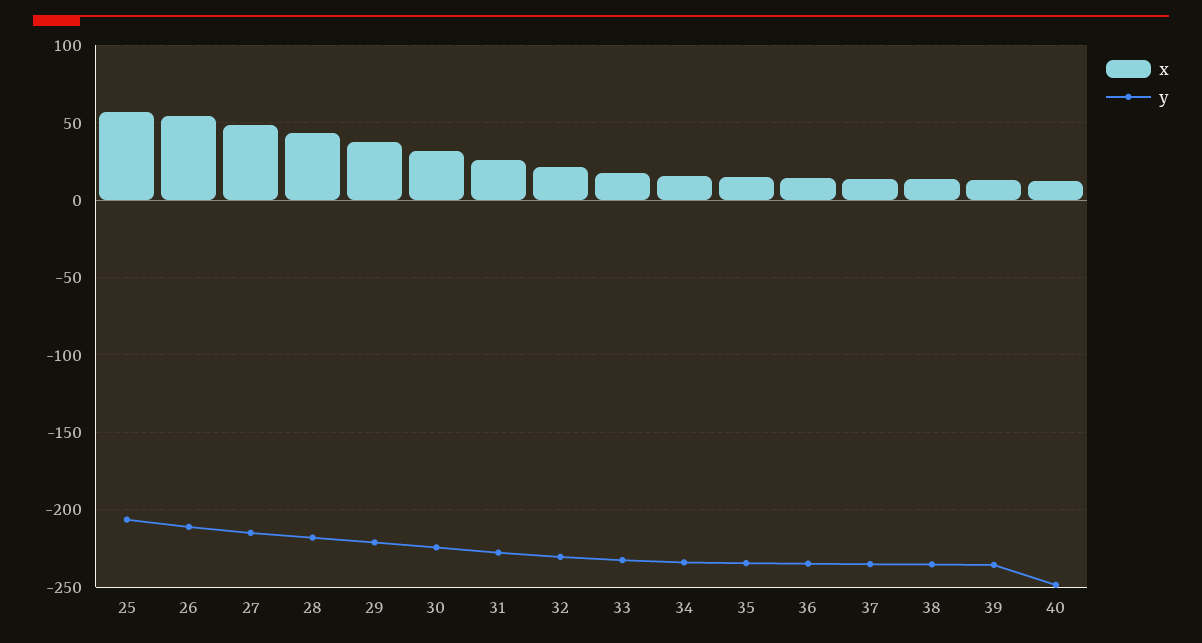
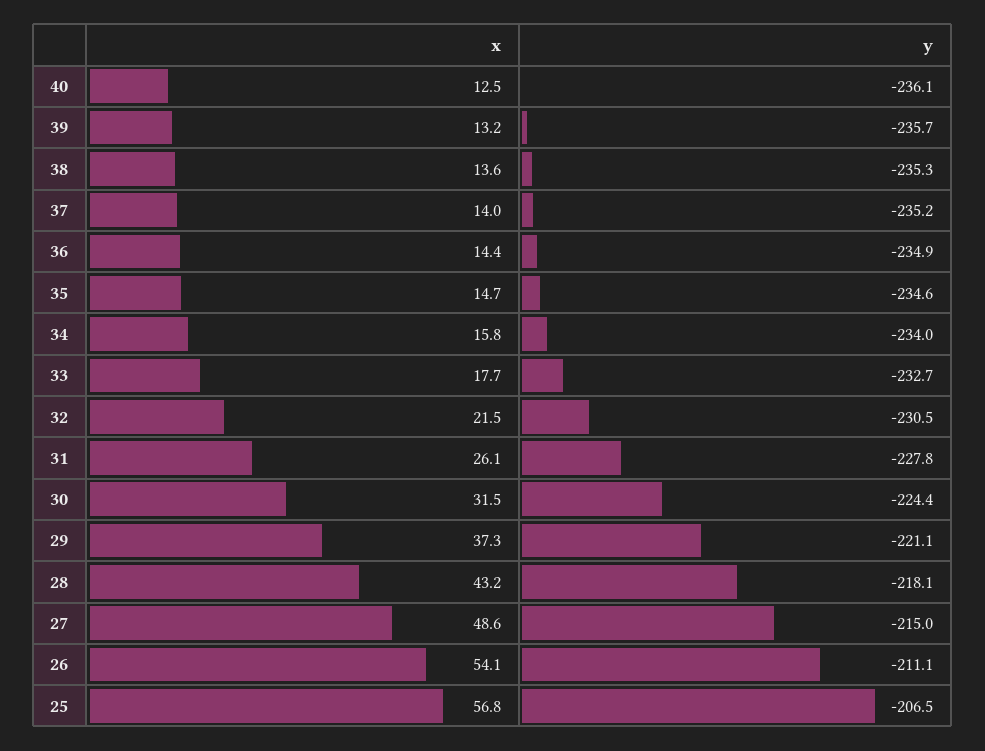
  {
    "x": {
      "25": 56.8,
      "26": 54.1,
      "27": 48.6,
      "28": 43.2,
      "29": 37.3,
      "30": 31.5,
      "31": 26.1,
      "32": 21.5,
      "33": 17.7,
      "34": 15.8,
      "35": 14.7,
      "36": 14.4,
      "37": 14,
      "38": 13.6,
      "39": 13.2,
      "40": 12.5
    },
    "y": {
      "25": -206.5,
      "26": -211.1,
      "27": -215,
      "28": -218.1,
      "29": -221.1,
      "30": -224.4,
      "31": -227.8,
      "32": -230.5,
      "33": -232.7,
      "34": -234,
      "35": -234.6,
      "36": -234.9,
      "37": -235.2,
      "38": -235.3,
      "39": -235.7,
-     "40": -250
+     "40": -236.1
    }
  }

